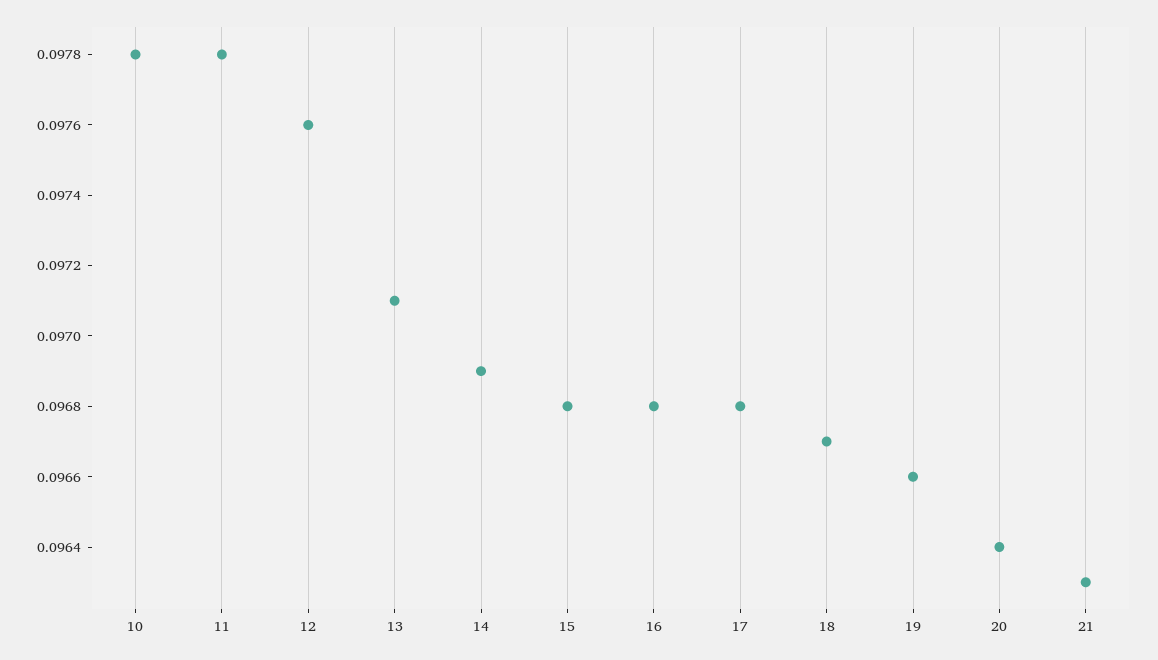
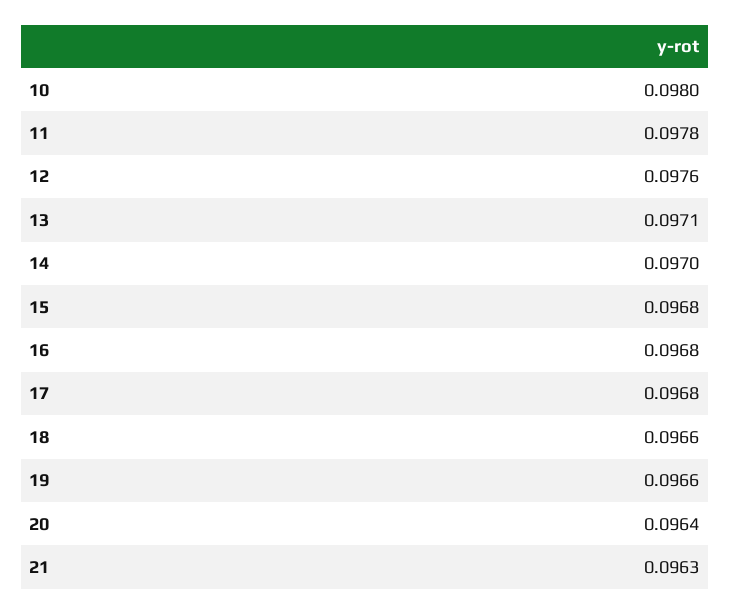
  {
-   "10": 0.0978,
+   "10": 0.098,
    "11": 0.0978,
    "12": 0.0976,
    "13": 0.0971,
-   "14": 0.0969,
+   "14": 0.097,
    "15": 0.0968,
    "16": 0.0968,
    "17": 0.0968,
-   "18": 0.0967,
+   "18": 0.0966,
    "19": 0.0966,
    "20": 0.0964,
    "21": 0.0963
  }

